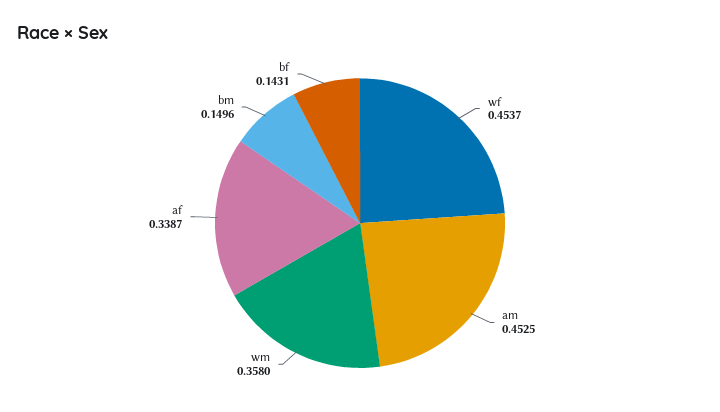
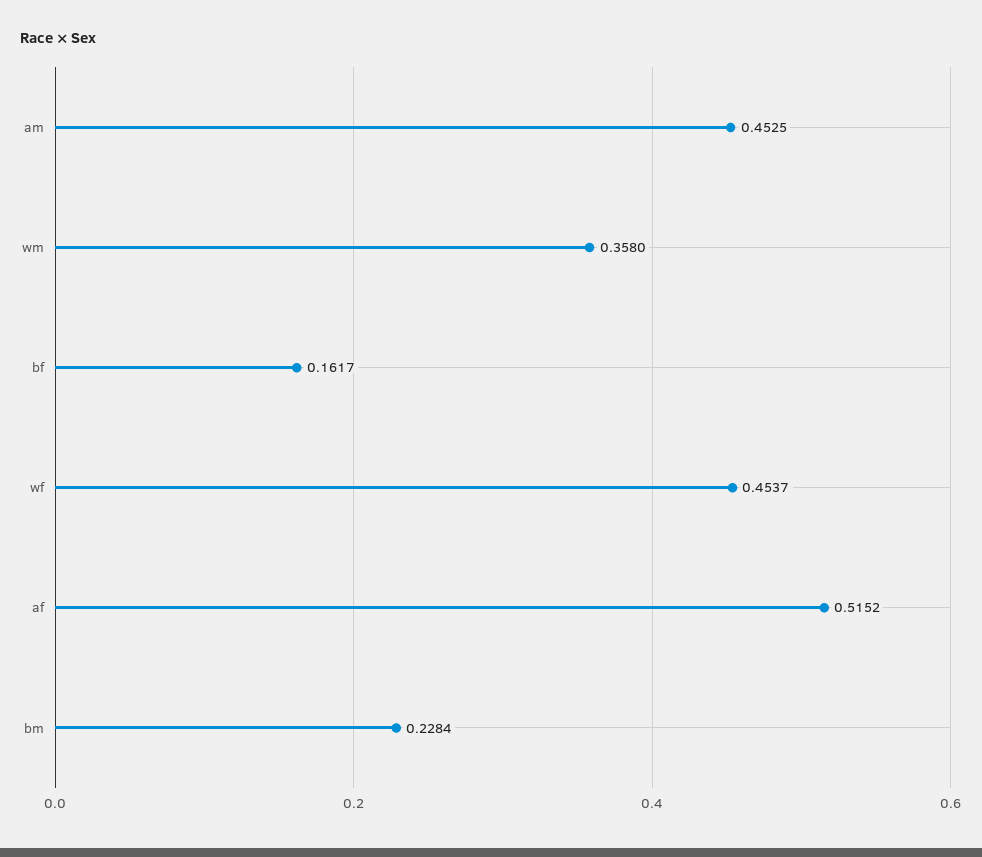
  {
    "wf": 0.4537,
    "am": 0.4525,
    "wm": 0.358,
-   "af": 0.3387,
+   "af": 0.5152,
-   "bm": 0.1496,
+   "bm": 0.2284,
-   "bf": 0.1431
+   "bf": 0.1617
  }

